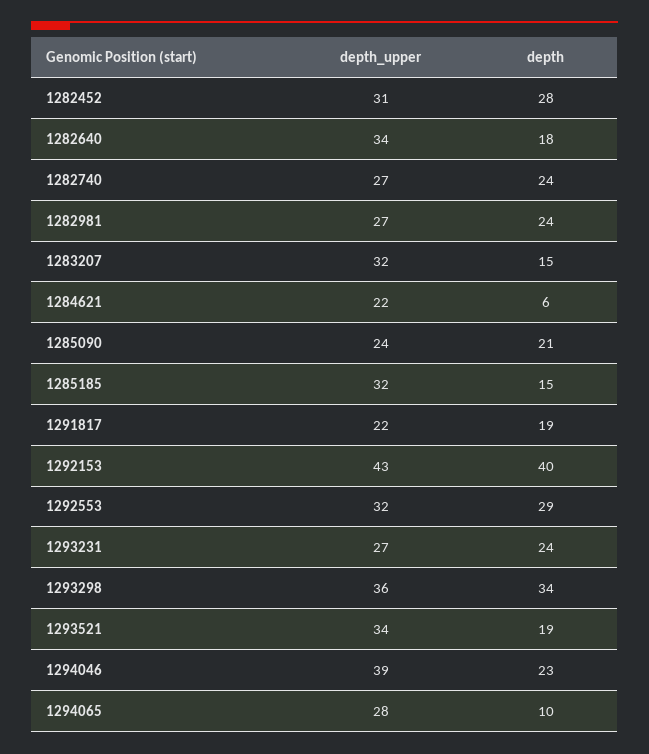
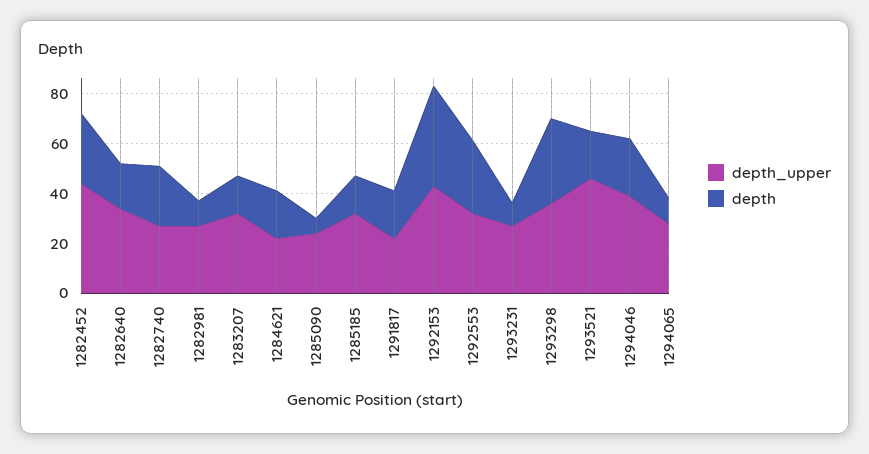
  {
    "depth_upper": {
-     "1282452": 31,
+     "1282452": 45,
      "1282640": 34,
      "1282740": 27,
      "1282981": 27,
      "1283207": 32,
      "1284621": 22,
      "1285090": 24,
      "1285185": 32,
      "1291817": 22,
      "1292153": 43,
      "1292553": 32,
      "1293231": 27,
      "1293298": 36,
-     "1293521": 34,
+     "1293521": 45,
      "1294046": 39,
      "1294065": 28
    },
    "depth": {
      "1282452": 28,
      "1282640": 18,
      "1282740": 24,
-     "1282981": 24,
+     "1282981": 10,
      "1283207": 15,
-     "1284621": 6,
+     "1284621": 20,
-     "1285090": 21,
+     "1285090": 5,
      "1285185": 15,
      "1291817": 19,
      "1292153": 40,
      "1292553": 29,
-     "1293231": 24,
+     "1293231": 10,
      "1293298": 34,
      "1293521": 19,
      "1294046": 23,
      "1294065": 10
    }
  }

